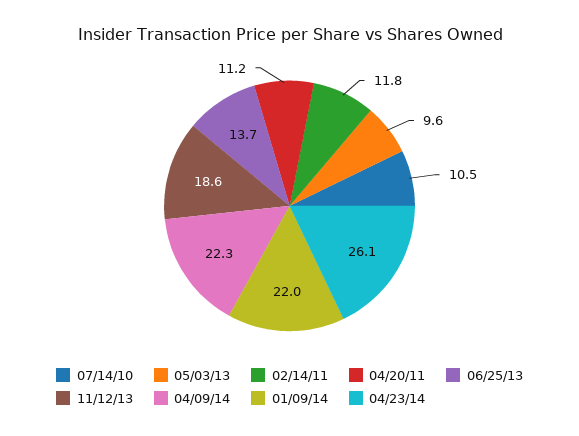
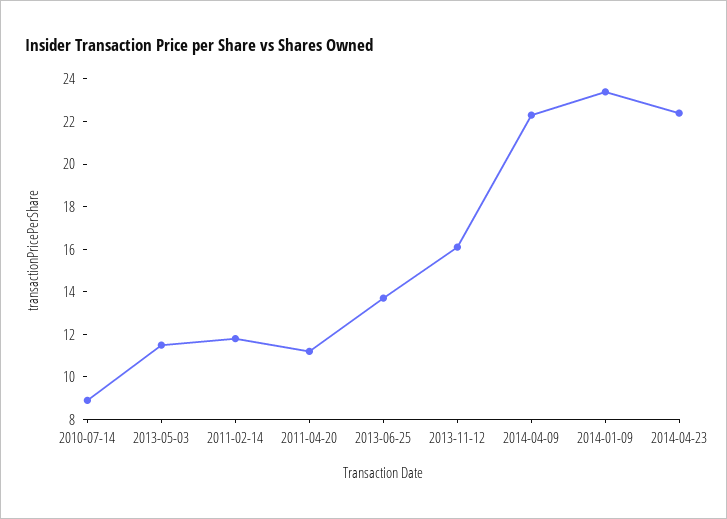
  {
-   "07/14/10": 10.5,
+   "07/14/10": 9,
-   "05/03/13": 9.6,
+   "05/03/13": 11.5,
    "02/14/11": 11.8,
    "04/20/11": 11.2,
    "06/25/13": 13.7,
-   "11/12/13": 18.6,
+   "11/12/13": 16,
    "04/09/14": 22.3,
-   "01/09/14": 22,
+   "01/09/14": 23.5,
-   "04/23/14": 26.1
+   "04/23/14": 22.5
  }

